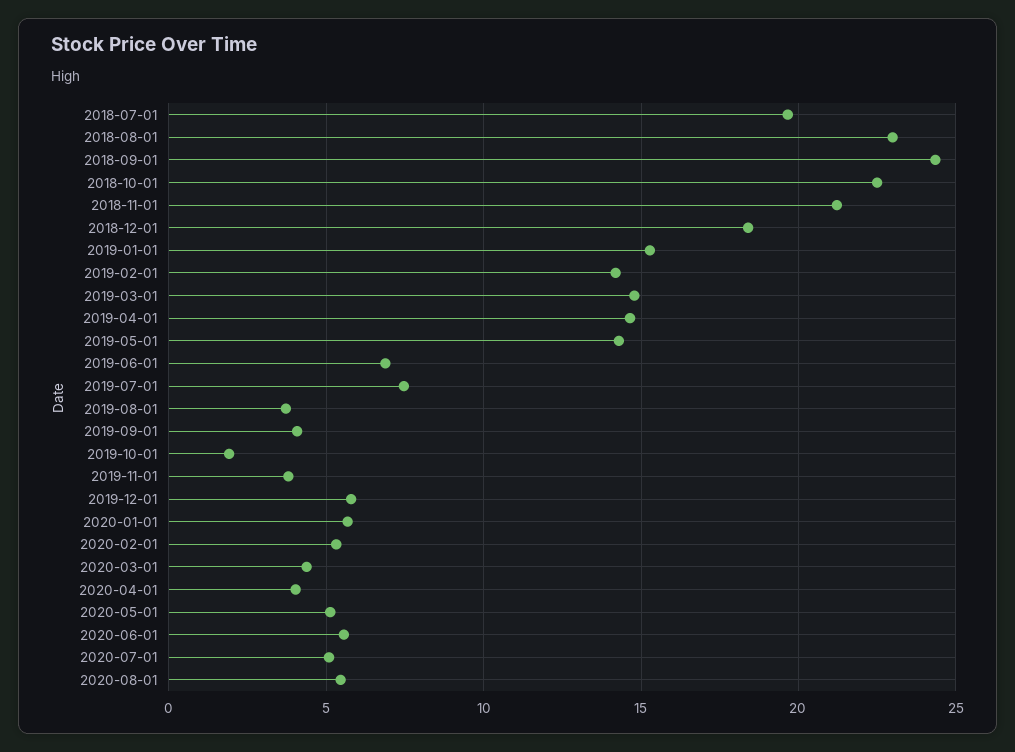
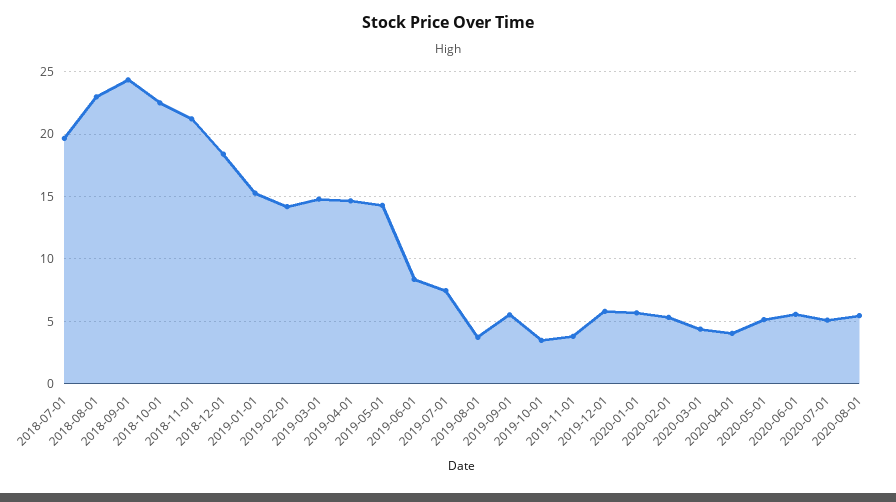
  {
    "2018-07-01": 19.5,
    "2018-08-01": 23,
    "2018-09-01": 24.5,
    "2018-10-01": 22.5,
    "2018-11-01": 21,
    "2018-12-01": 18.5,
    "2019-01-01": 15.5,
    "2019-02-01": 14,
    "2019-03-01": 15,
    "2019-04-01": 14.5,
    "2019-05-01": 14.5,
-   "2019-06-01": 7,
+   "2019-06-01": 8.5,
    "2019-07-01": 7.5,
    "2019-08-01": 3.5,
-   "2019-09-01": 4,
+   "2019-09-01": 5.5,
-   "2019-10-01": 2,
+   "2019-10-01": 3.5,
    "2019-11-01": 4,
    "2019-12-01": 6,
    "2020-01-01": 5.5,
    "2020-02-01": 5.5,
    "2020-03-01": 4.5,
    "2020-04-01": 4,
    "2020-05-01": 5,
    "2020-06-01": 5.5,
    "2020-07-01": 5,
    "2020-08-01": 5.5
  }

